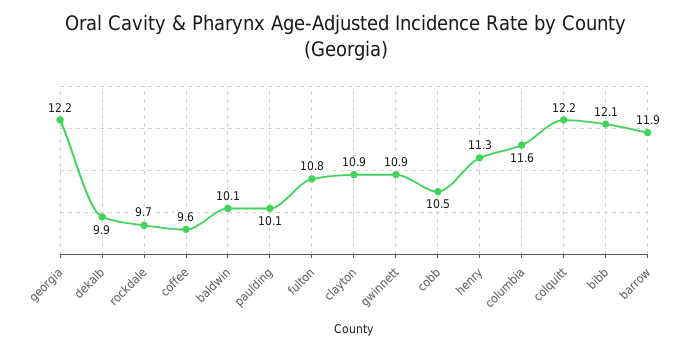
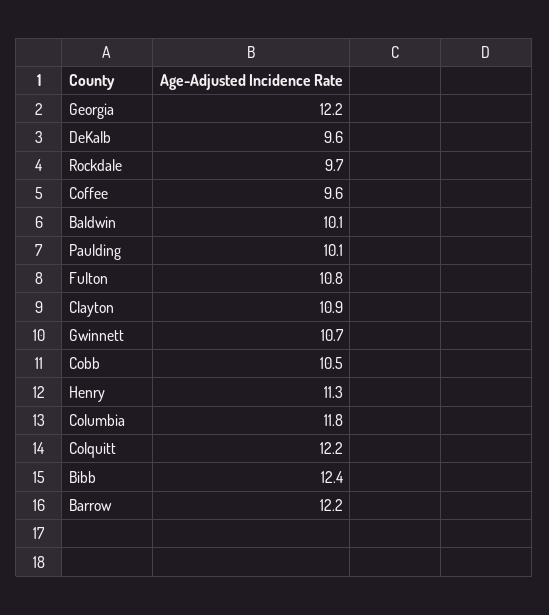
  {
    "georgia": 12.2,
-   "dekalb": 9.9,
+   "dekalb": 9.6,
    "rockdale": 9.7,
    "coffee": 9.6,
    "baldwin": 10.1,
    "paulding": 10.1,
    "fulton": 10.8,
    "clayton": 10.9,
-   "gwinnett": 10.9,
+   "gwinnett": 10.7,
    "cobb": 10.5,
    "henry": 11.3,
-   "columbia": 11.6,
+   "columbia": 11.8,
    "colquitt": 12.2,
-   "bibb": 12.1,
+   "bibb": 12.4,
-   "barrow": 11.9
+   "barrow": 12.2
  }

